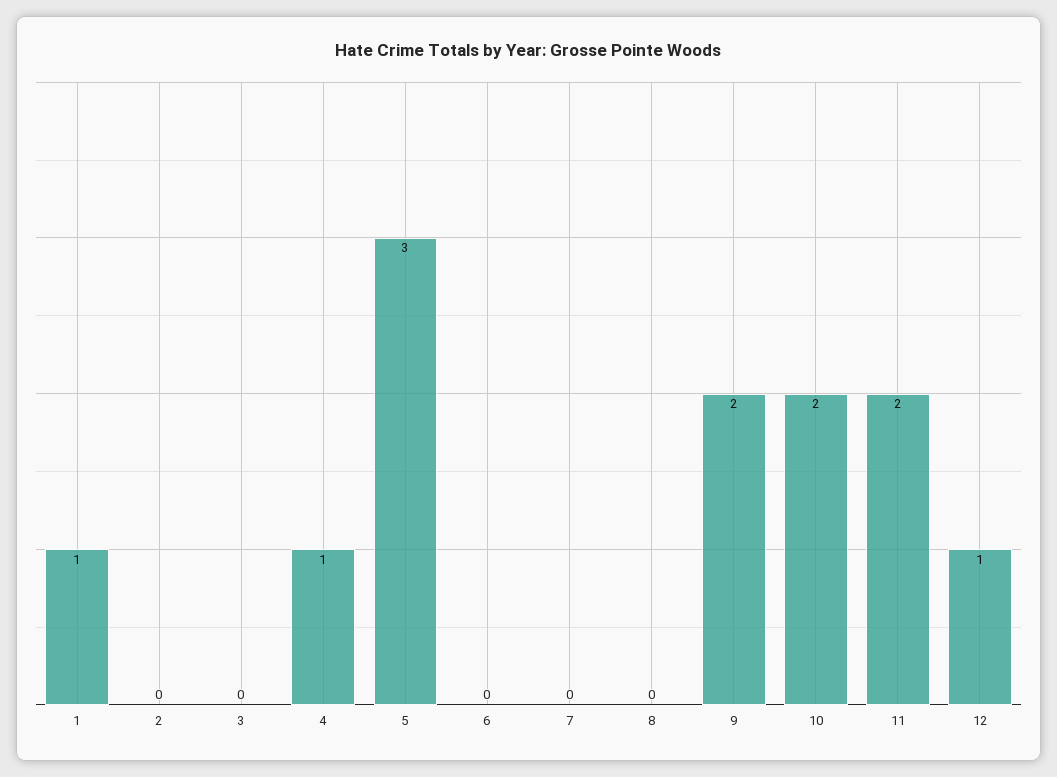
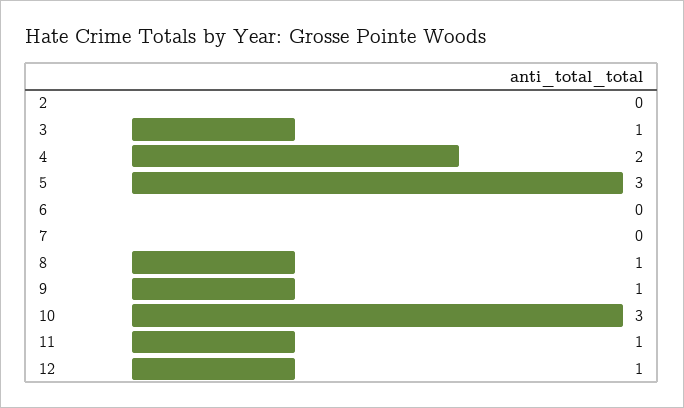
  {
-   "1": 1,
    "2": 0,
-   "3": 0,
+   "3": 1,
-   "4": 1,
+   "4": 2,
    "5": 3,
    "6": 0,
    "7": 0,
-   "8": 0,
+   "8": 1,
-   "9": 2,
+   "9": 1,
-   "10": 2,
+   "10": 3,
-   "11": 2,
+   "11": 1,
    "12": 1
  }

